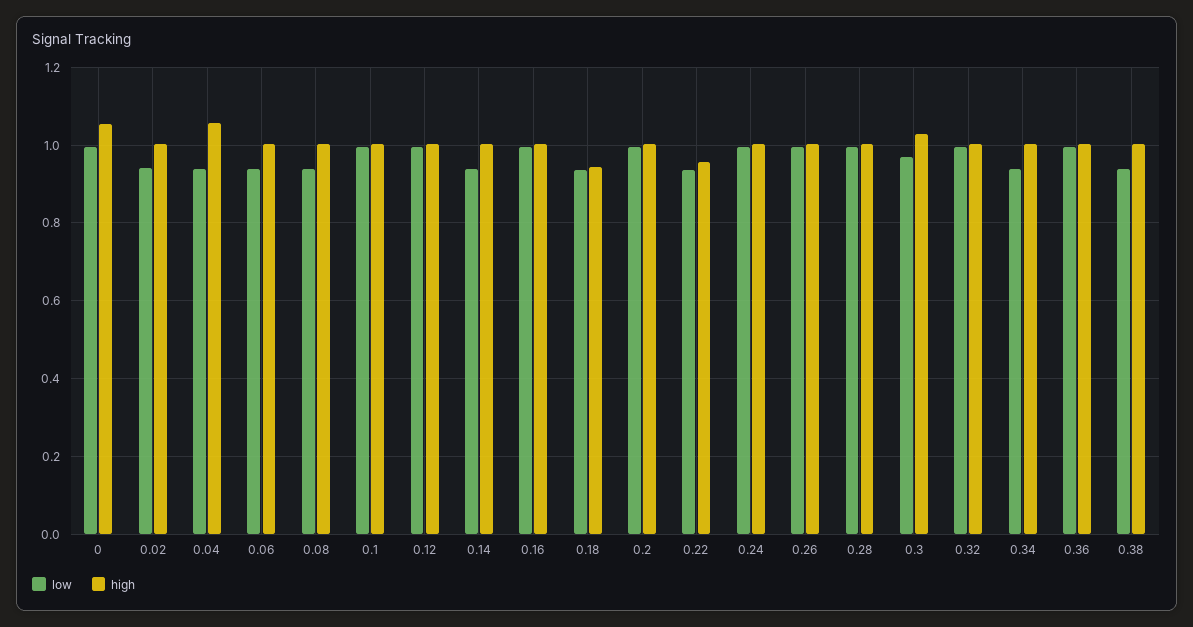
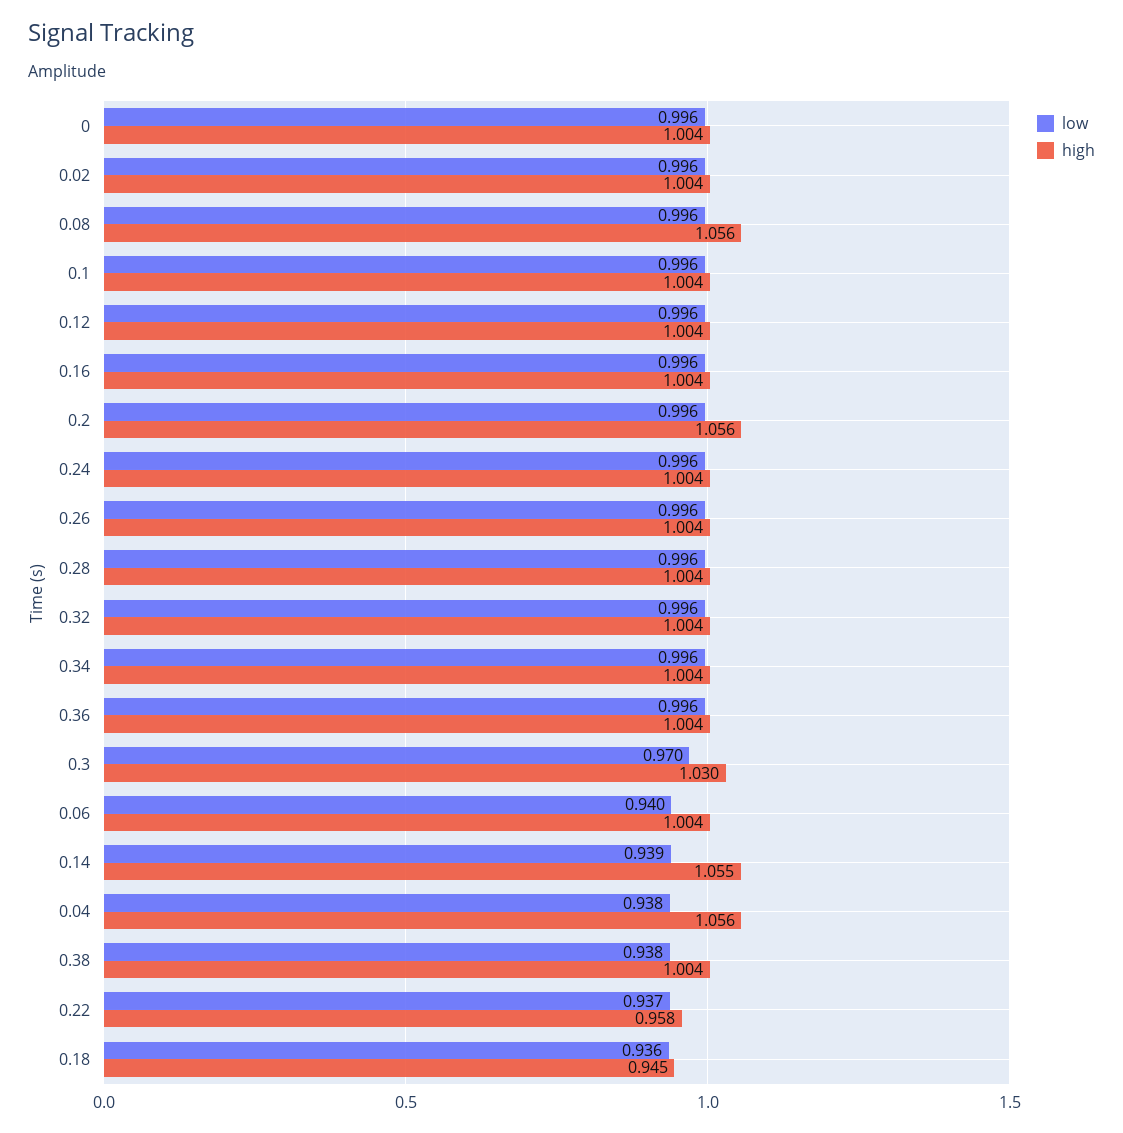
  {
    "low": {
      "0": 0.996,
-     "0.02": 0.94,
+     "0.02": 0.996,
      "0.04": 0.938,
      "0.06": 0.94,
-     "0.08": 0.94,
+     "0.08": 0.996,
      "0.1": 0.996,
      "0.12": 0.996,
      "0.14": 0.939,
      "0.16": 0.996,
      "0.18": 0.936,
      "0.2": 0.996,
      "0.22": 0.937,
      "0.24": 0.996,
      "0.26": 0.996,
      "0.28": 0.996,
      "0.3": 0.97,
      "0.32": 0.996,
-     "0.34": 0.94,
+     "0.34": 0.996,
      "0.36": 0.996,
      "0.38": 0.938
    },
    "high": {
-     "0": 1.06,
+     "0": 1.004,
      "0.02": 1.004,
      "0.04": 1.056,
      "0.06": 1.004,
-     "0.08": 1,
+     "0.08": 1.056,
      "0.1": 1.004,
      "0.12": 1.004,
-     "0.14": 1,
+     "0.14": 1.055,
      "0.16": 1.004,
      "0.18": 0.945,
-     "0.2": 1,
+     "0.2": 1.056,
      "0.22": 0.958,
      "0.24": 1.004,
      "0.26": 1.004,
      "0.28": 1.004,
      "0.3": 1.03,
      "0.32": 1.004,
      "0.34": 1.004,
      "0.36": 1.004,
      "0.38": 1.004
    }
  }

